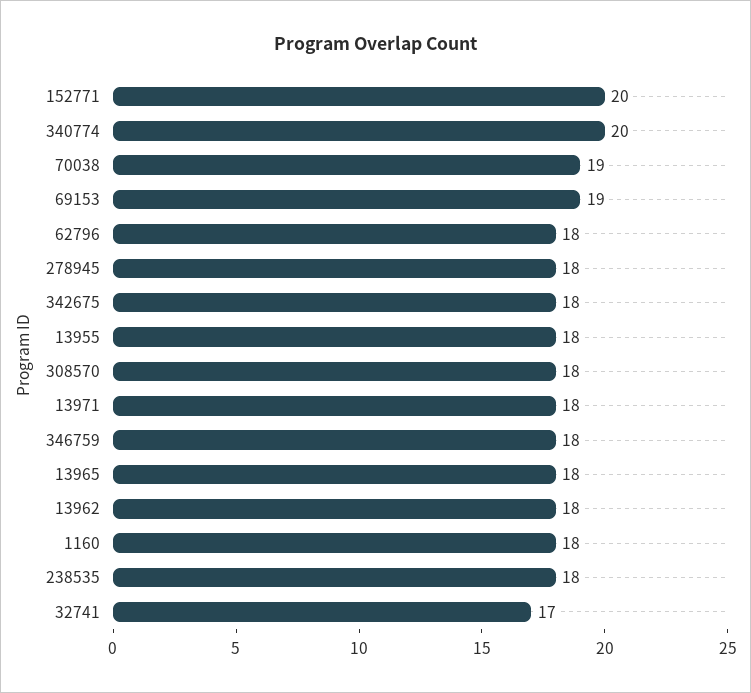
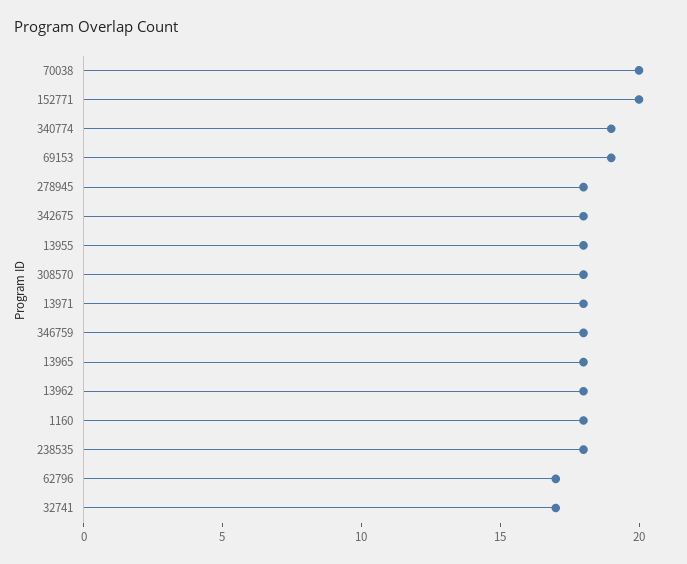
  {
    "152771": 20,
-   "340774": 20,
+   "340774": 19,
-   "70038": 19,
+   "70038": 20,
    "69153": 19,
-   "62796": 18,
+   "62796": 17,
    "278945": 18,
    "342675": 18,
    "13955": 18,
    "308570": 18,
    "13971": 18,
    "346759": 18,
    "13965": 18,
    "13962": 18,
    "1160": 18,
    "238535": 18,
    "32741": 17
  }

